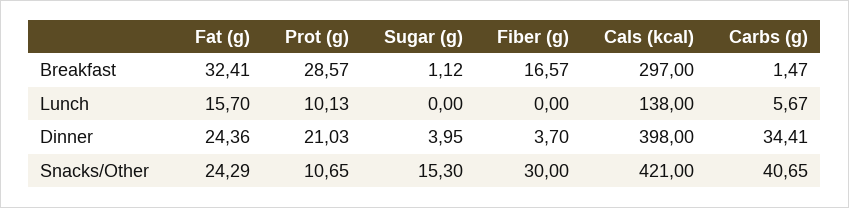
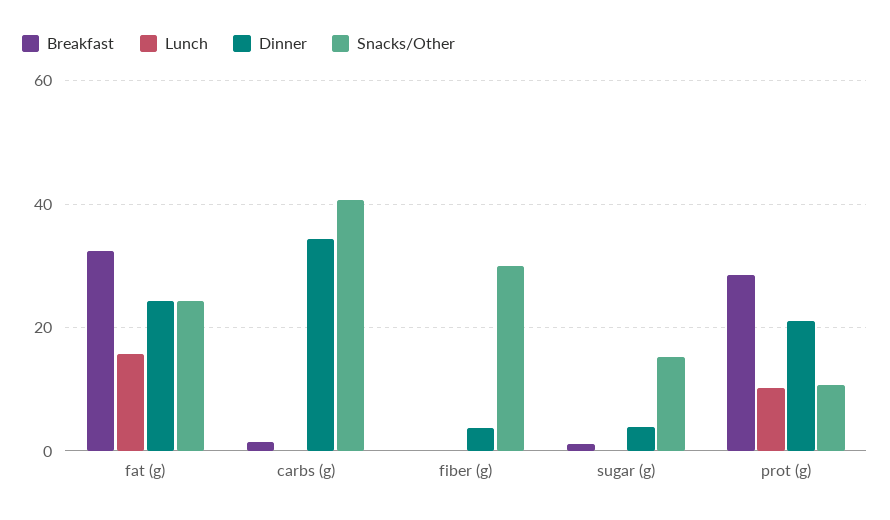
  {
    "Breakfast": {
      "Fat (g)": 32.41,
      "Prot (g)": 28.57,
      "Sugar (g)": 1.12,
-     "Fiber (g)": 16.57,
+     "Fiber (g)": 0,
-     "Cals (kcal)": 297,
      "Carbs (g)": 1.47
    },
    "Lunch": {
      "Fat (g)": 15.7,
      "Prot (g)": 10.13,
      "Sugar (g)": 0,
      "Fiber (g)": 0,
-     "Cals (kcal)": 138,
-     "Carbs (g)": 5.67
+     "Carbs (g)": 0
    },
    "Dinner": {
      "Fat (g)": 24.36,
      "Prot (g)": 21.03,
      "Sugar (g)": 3.95,
      "Fiber (g)": 3.7,
-     "Cals (kcal)": 398,
      "Carbs (g)": 34.41
    },
    "Snacks/Other": {
      "Fat (g)": 24.29,
      "Prot (g)": 10.65,
      "Sugar (g)": 15.3,
      "Fiber (g)": 30,
-     "Cals (kcal)": 421,
      "Carbs (g)": 40.65
    }
  }

